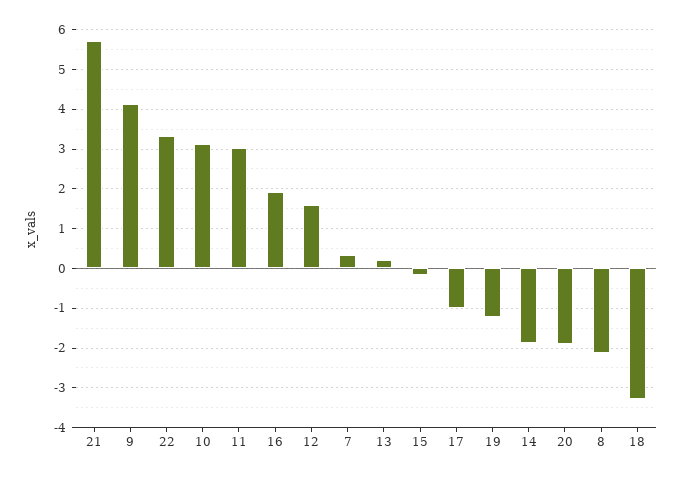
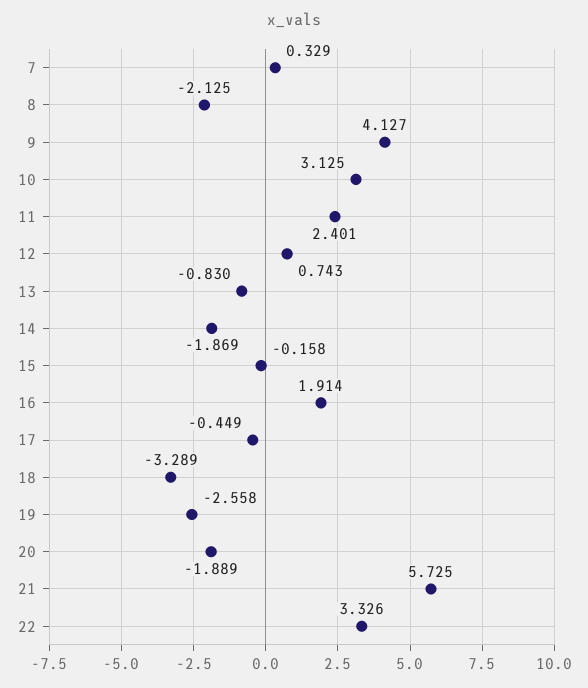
  {
    "21": 5.725,
    "9": 4.127,
    "22": 3.326,
    "10": 3.125,
-   "11": 3,
+   "11": 2.401,
    "16": 1.914,
-   "12": 1.6,
+   "12": 0.743,
    "7": 0.329,
-   "13": 0.2,
+   "13": -0.83,
    "15": -0.158,
-   "17": -1,
+   "17": -0.449,
-   "19": -1.2,
+   "19": -2.558,
    "14": -1.869,
    "20": -1.889,
    "8": -2.125,
    "18": -3.289
  }

